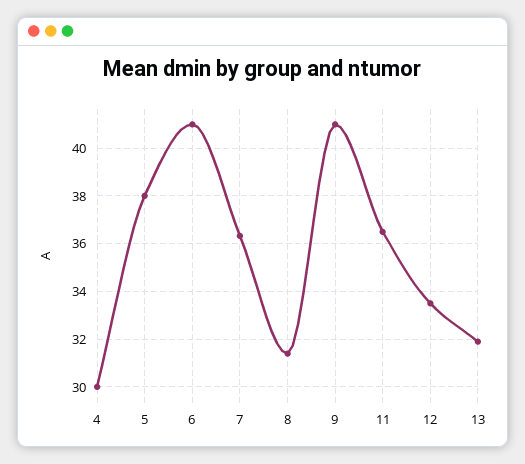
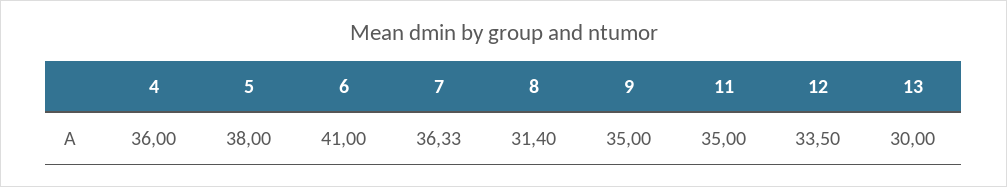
  {
-   "4": 30,
+   "4": 36,
    "5": 38,
    "6": 41,
    "7": 36.33,
    "8": 31.4,
-   "9": 41,
+   "9": 35,
-   "11": 36.5,
+   "11": 35,
    "12": 33.5,
-   "13": 32
+   "13": 30
  }

